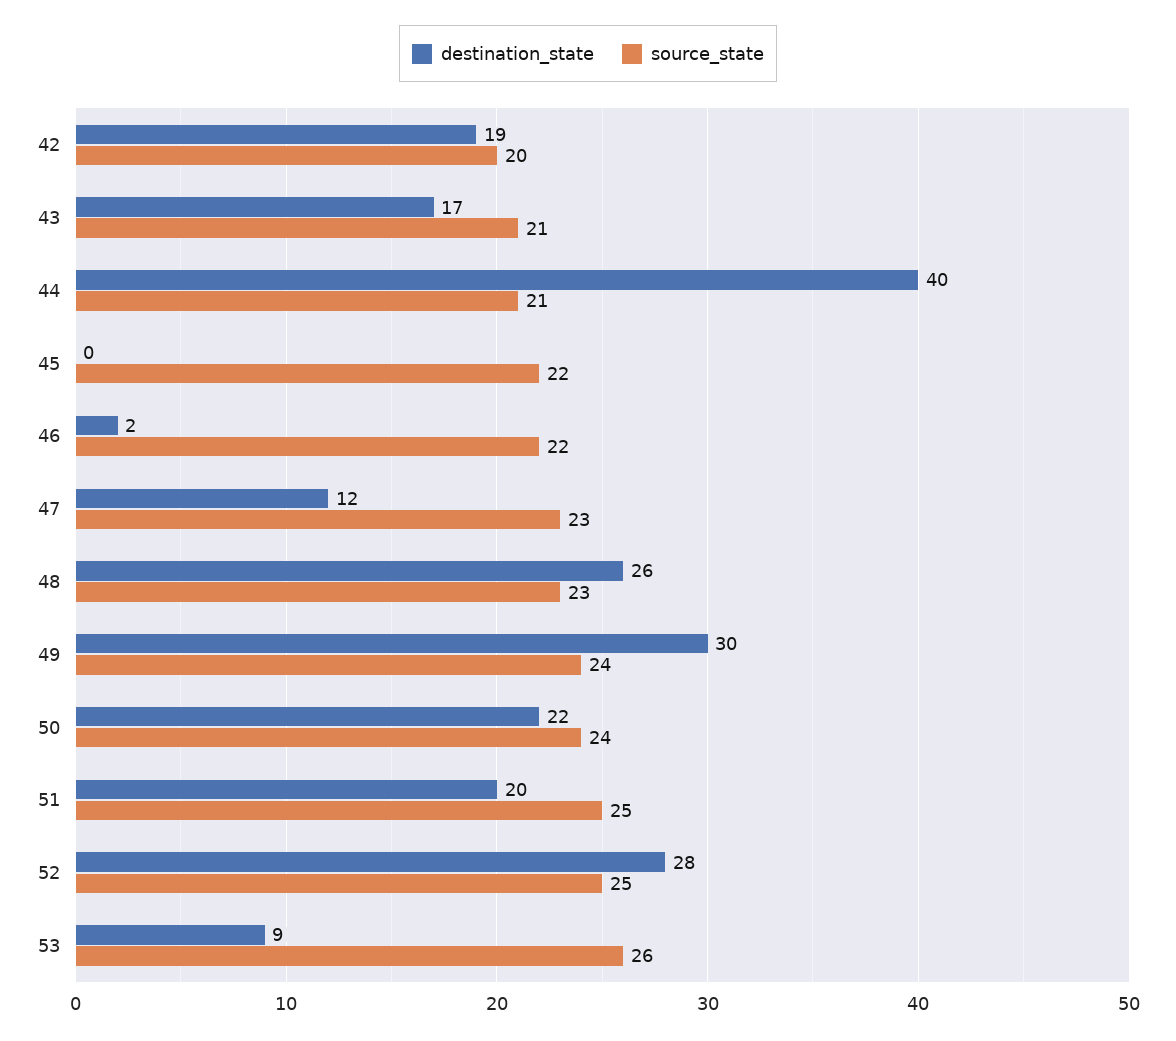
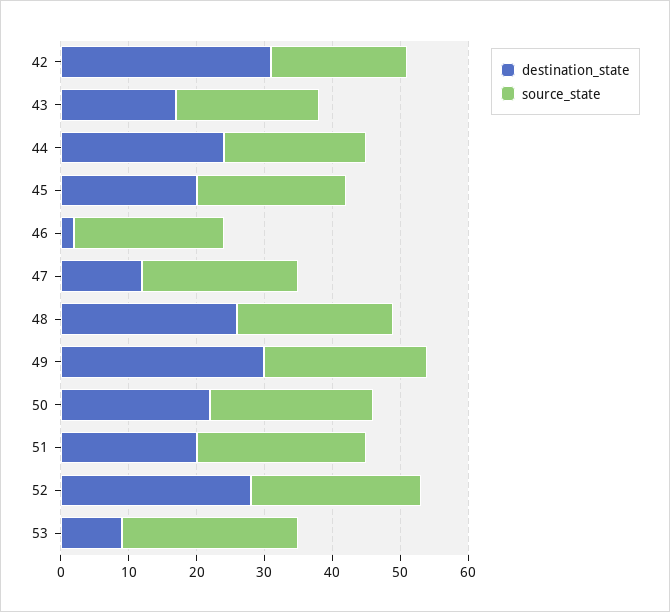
  {
    "destination_state": {
-     "42": 19,
+     "42": 30,
      "43": 17,
-     "44": 40,
+     "44": 25,
-     "45": 0,
+     "45": 20,
      "46": 2,
      "47": 12,
      "48": 26,
      "49": 30,
      "50": 22,
      "51": 20,
      "52": 28,
      "53": 9
    },
    "source_state": {
      "42": 20,
      "43": 21,
      "44": 21,
      "45": 22,
      "46": 22,
      "47": 23,
      "48": 23,
      "49": 24,
      "50": 24,
      "51": 25,
      "52": 25,
      "53": 26
    }
  }

